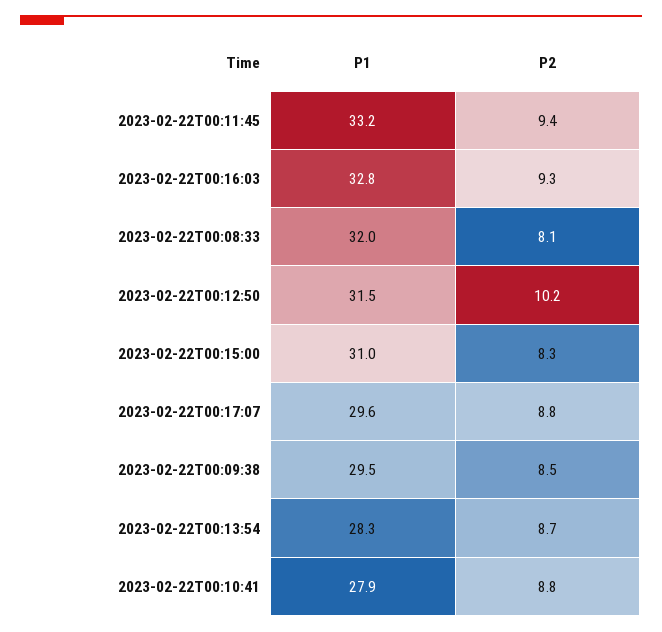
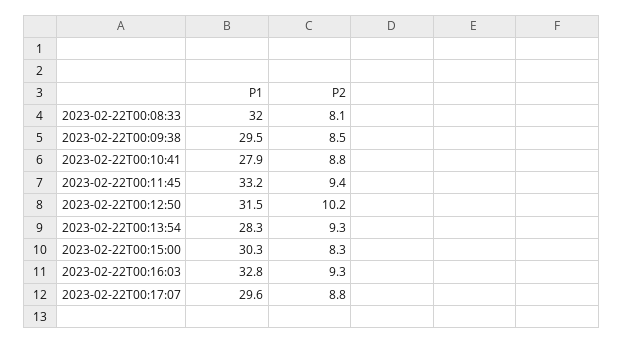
  {
    "P1": {
      "2023-02-22T00:11:45": 33.2,
      "2023-02-22T00:16:03": 32.8,
      "2023-02-22T00:08:33": 32,
      "2023-02-22T00:12:50": 31.5,
-     "2023-02-22T00:15:00": 31,
+     "2023-02-22T00:15:00": 30.3,
      "2023-02-22T00:17:07": 29.6,
      "2023-02-22T00:09:38": 29.5,
      "2023-02-22T00:13:54": 28.3,
      "2023-02-22T00:10:41": 27.9
    },
    "P2": {
      "2023-02-22T00:11:45": 9.4,
      "2023-02-22T00:16:03": 9.3,
      "2023-02-22T00:08:33": 8.1,
      "2023-02-22T00:12:50": 10.2,
      "2023-02-22T00:15:00": 8.3,
      "2023-02-22T00:17:07": 8.8,
      "2023-02-22T00:09:38": 8.5,
-     "2023-02-22T00:13:54": 8.7,
+     "2023-02-22T00:13:54": 9.3,
      "2023-02-22T00:10:41": 8.8
    }
  }

